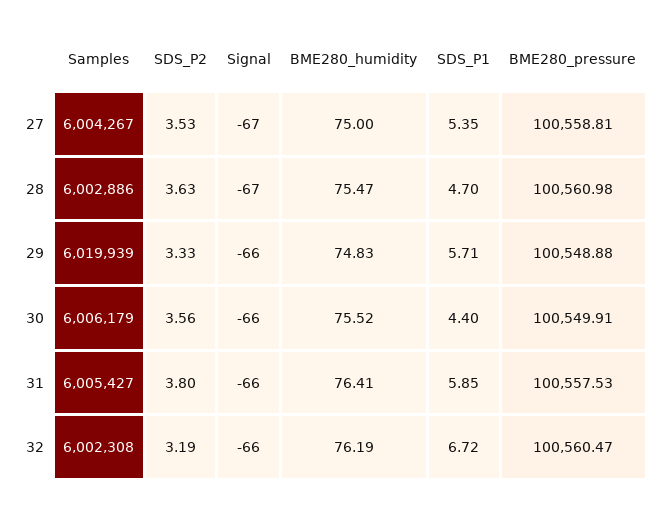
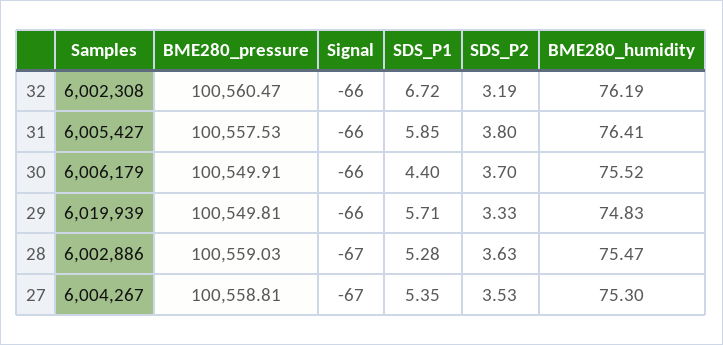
  {
    "Samples": {
      "27": 6004267,
      "28": 6002886,
      "29": 6019939,
      "30": 6006179,
      "31": 6005427,
      "32": 6002308
    },
    "SDS_P2": {
      "27": 3.53,
      "28": 3.63,
      "29": 3.33,
-     "30": 3.56,
+     "30": 3.7,
      "31": 3.8,
      "32": 3.19
    },
    "Signal": {
      "27": -67,
      "28": -67,
      "29": -66,
      "30": -66,
      "31": -66,
      "32": -66
    },
    "BME280_humidity": {
-     "27": 75,
+     "27": 75.3,
      "28": 75.47,
      "29": 74.83,
      "30": 75.52,
      "31": 76.41,
      "32": 76.19
    },
    "SDS_P1": {
      "27": 5.35,
-     "28": 4.7,
+     "28": 5.28,
      "29": 5.71,
      "30": 4.4,
      "31": 5.85,
      "32": 6.72
    },
    "BME280_pressure": {
      "27": 100558.81,
-     "28": 100560.98,
+     "28": 100559.03,
-     "29": 100548.88,
+     "29": 100549.81,
      "30": 100549.91,
      "31": 100557.53,
      "32": 100560.47
    }
  }

